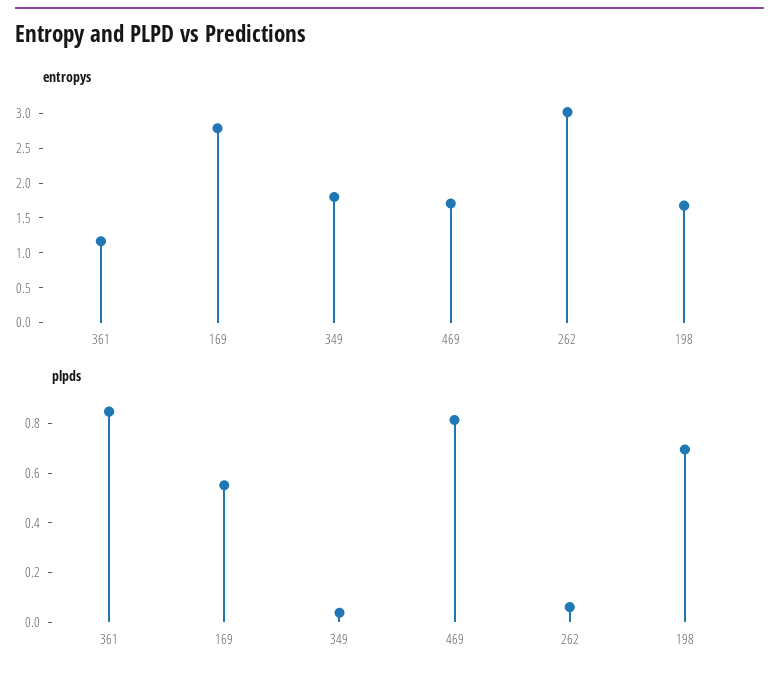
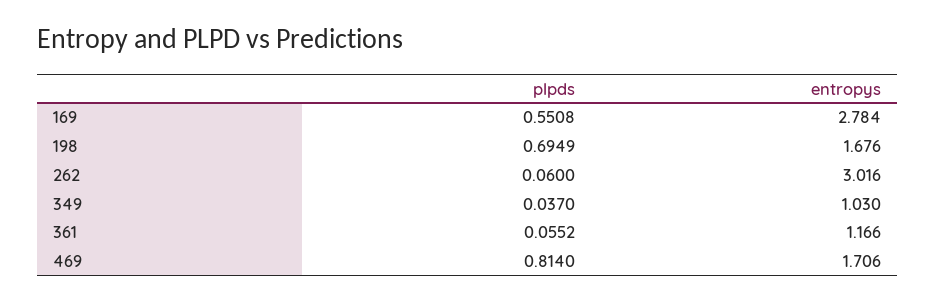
  {
    "entropys": {
      "361": 1.166,
      "169": 2.784,
-     "349": 1.75,
+     "349": 1.03,
      "469": 1.706,
      "262": 3.016,
      "198": 1.676
    },
    "plpds": {
-     "361": 0.85,
+     "361": 0.0552,
      "169": 0.5508,
      "349": 0.037,
      "469": 0.814,
      "262": 0.06,
      "198": 0.6949
    }
  }

